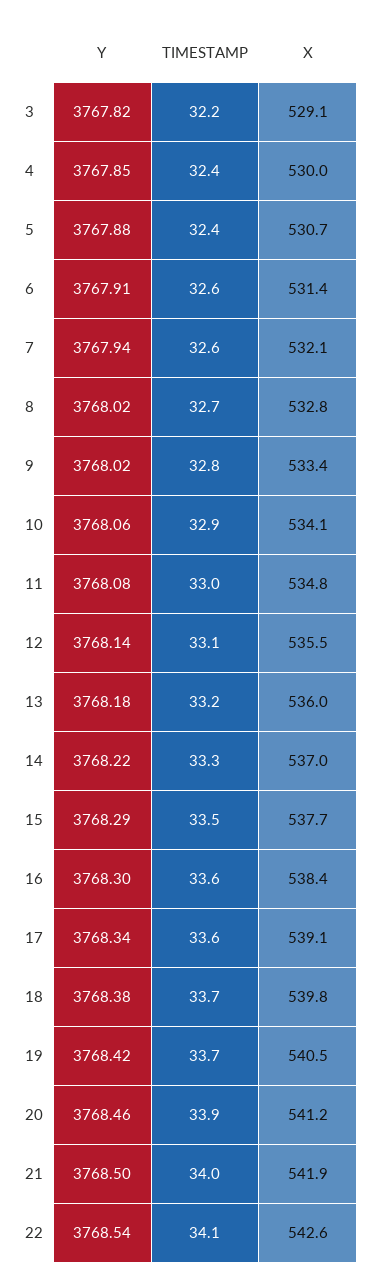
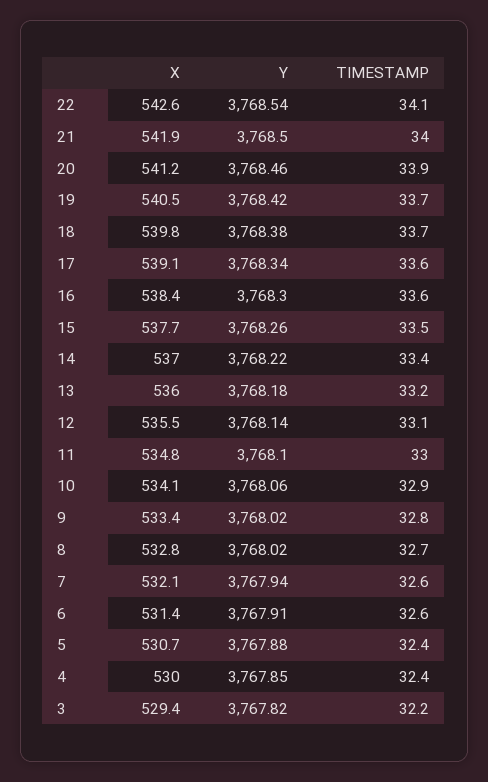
  {
    "Y": {
      "3": 3767.82,
      "4": 3767.85,
      "5": 3767.88,
      "6": 3767.91,
      "7": 3767.94,
      "8": 3768.02,
      "9": 3768.02,
      "10": 3768.06,
-     "11": 3768.08,
+     "11": 3768.1,
      "12": 3768.14,
      "13": 3768.18,
      "14": 3768.22,
-     "15": 3768.29,
+     "15": 3768.26,
      "16": 3768.3,
      "17": 3768.34,
      "18": 3768.38,
      "19": 3768.42,
      "20": 3768.46,
      "21": 3768.5,
      "22": 3768.54
    },
    "TIMESTAMP": {
      "3": 32.2,
      "4": 32.4,
      "5": 32.4,
      "6": 32.6,
      "7": 32.6,
      "8": 32.7,
      "9": 32.8,
      "10": 32.9,
      "11": 33,
      "12": 33.1,
      "13": 33.2,
-     "14": 33.3,
+     "14": 33.4,
      "15": 33.5,
      "16": 33.6,
      "17": 33.6,
      "18": 33.7,
      "19": 33.7,
      "20": 33.9,
      "21": 34,
      "22": 34.1
    },
    "X": {
-     "3": 529.1,
+     "3": 529.4,
      "4": 530,
      "5": 530.7,
      "6": 531.4,
      "7": 532.1,
      "8": 532.8,
      "9": 533.4,
      "10": 534.1,
      "11": 534.8,
      "12": 535.5,
      "13": 536,
      "14": 537,
      "15": 537.7,
      "16": 538.4,
      "17": 539.1,
      "18": 539.8,
      "19": 540.5,
      "20": 541.2,
      "21": 541.9,
      "22": 542.6
    }
  }

